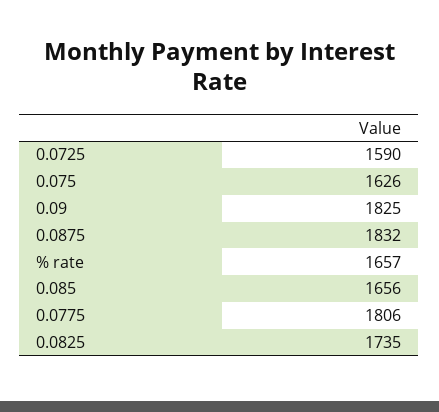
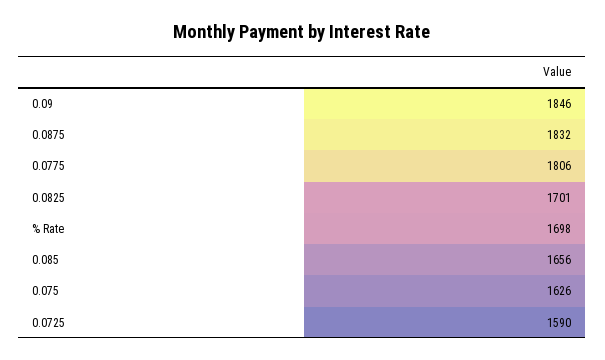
  {
    "0.0725": 1590,
    "0.075": 1626,
-   "0.09": 1825,
+   "0.09": 1846,
    "0.0875": 1832,
-   "% rate": 1657,
+   "% rate": 1698,
    "0.085": 1656,
    "0.0775": 1806,
-   "0.0825": 1735
+   "0.0825": 1701
  }

